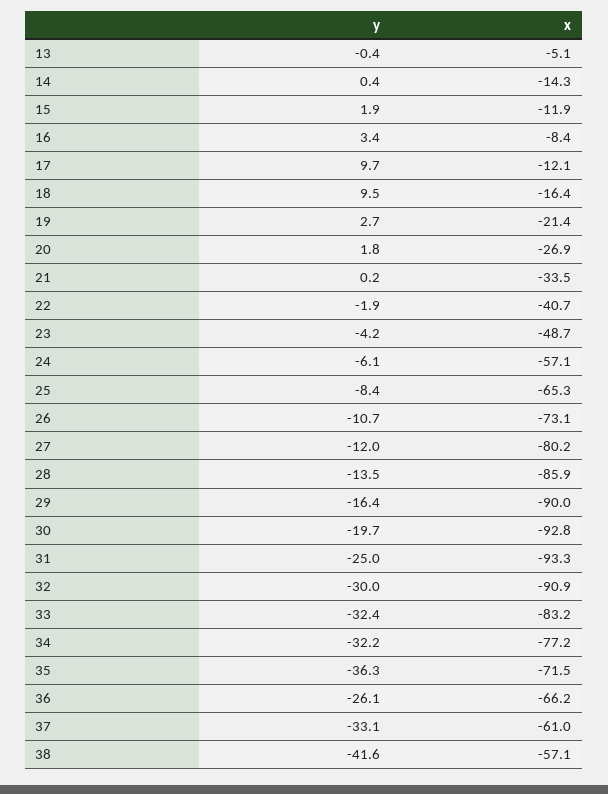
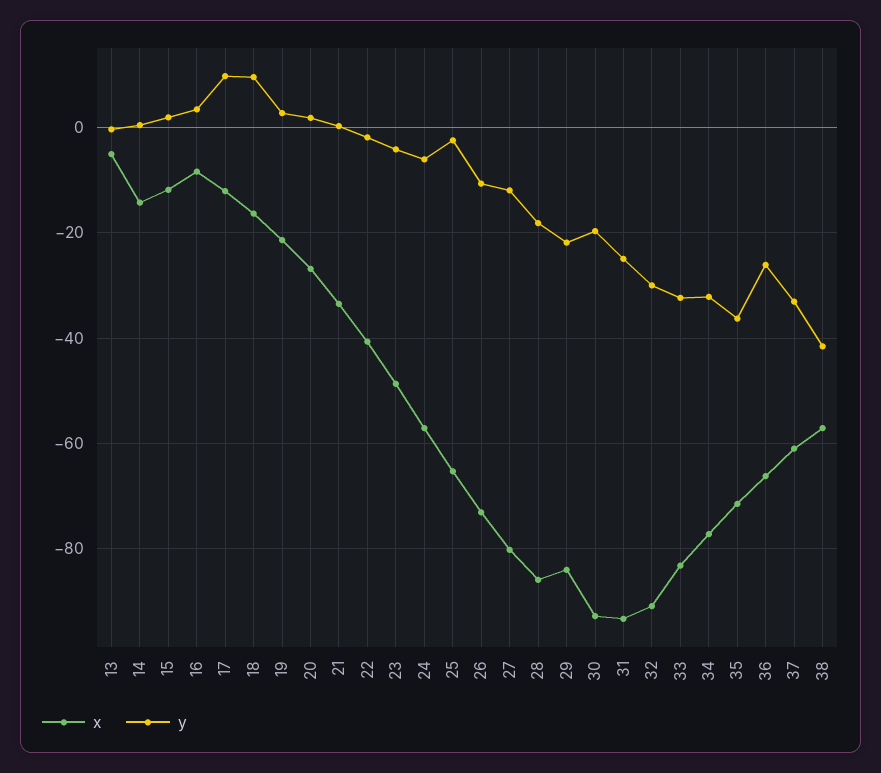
  {
    "y": {
      "13": -0.4,
      "14": 0.4,
      "15": 1.9,
      "16": 3.4,
      "17": 9.7,
      "18": 9.5,
      "19": 2.7,
      "20": 1.8,
      "21": 0.2,
      "22": -1.9,
      "23": -4.2,
      "24": -6.1,
-     "25": -8.4,
+     "25": -2,
      "26": -10.7,
      "27": -12,
-     "28": -13.5,
+     "28": -18,
-     "29": -16.4,
+     "29": -22,
      "30": -19.7,
      "31": -25,
      "32": -30,
      "33": -32.4,
      "34": -32.2,
      "35": -36.3,
      "36": -26.1,
      "37": -33.1,
      "38": -41.6
    },
    "x": {
      "13": -5.1,
      "14": -14.3,
      "15": -11.9,
      "16": -8.4,
      "17": -12.1,
      "18": -16.4,
      "19": -21.4,
      "20": -26.9,
      "21": -33.5,
      "22": -40.7,
      "23": -48.7,
      "24": -57.1,
      "25": -65.3,
      "26": -73.1,
      "27": -80.2,
      "28": -85.9,
-     "29": -90,
+     "29": -84,
      "30": -92.8,
      "31": -93.3,
      "32": -90.9,
      "33": -83.2,
      "34": -77.2,
      "35": -71.5,
      "36": -66.2,
      "37": -61,
      "38": -57.1
    }
  }

